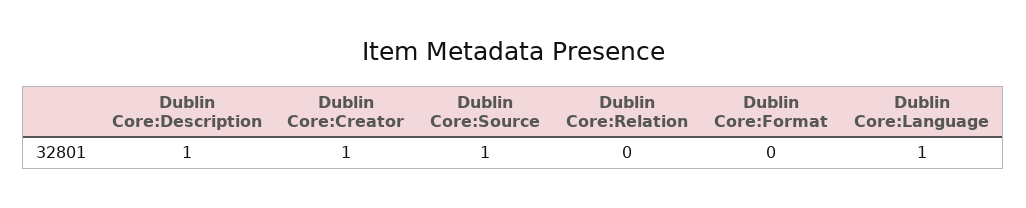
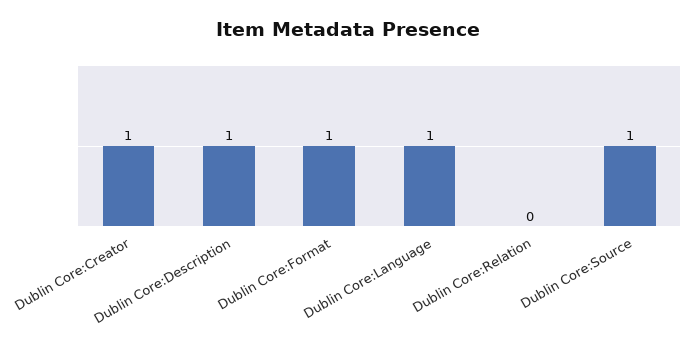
  {
    "Dublin Core:Description": 1,
    "Dublin Core:Creator": 1,
    "Dublin Core:Source": 1,
    "Dublin Core:Relation": 0,
-   "Dublin Core:Format": 0,
+   "Dublin Core:Format": 1,
    "Dublin Core:Language": 1
  }

